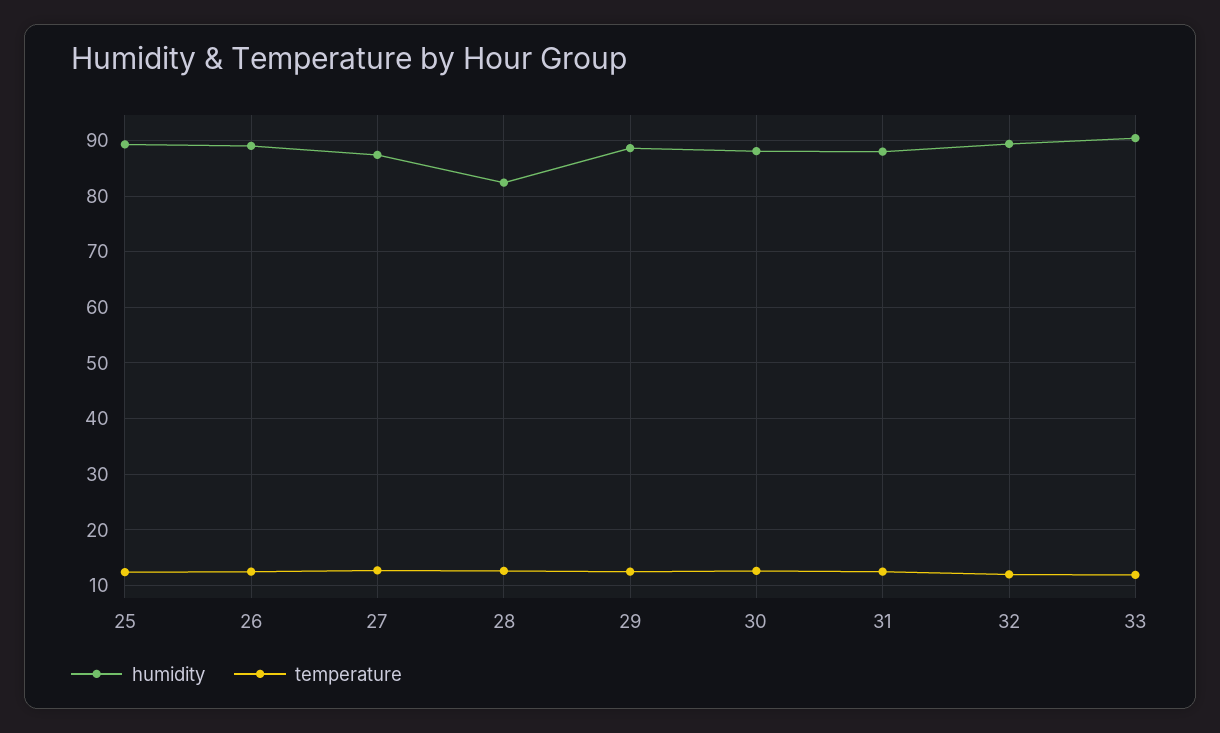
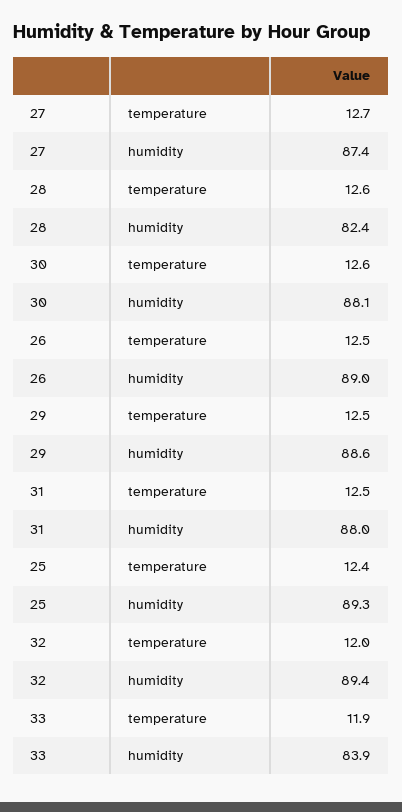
  {
    "humidity": {
      "25": 89.3,
      "26": 89,
      "27": 87.4,
      "28": 82.4,
      "29": 88.6,
      "30": 88.1,
      "31": 88,
      "32": 89.4,
-     "33": 90
+     "33": 83.9
    },
    "temperature": {
      "25": 12.4,
      "26": 12.5,
      "27": 12.7,
      "28": 12.6,
      "29": 12.5,
      "30": 12.6,
      "31": 12.5,
      "32": 12,
      "33": 11.9
    }
  }

